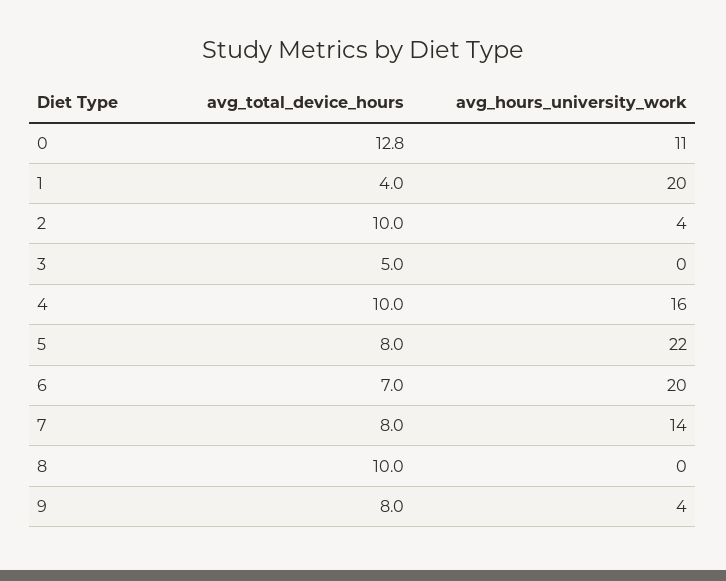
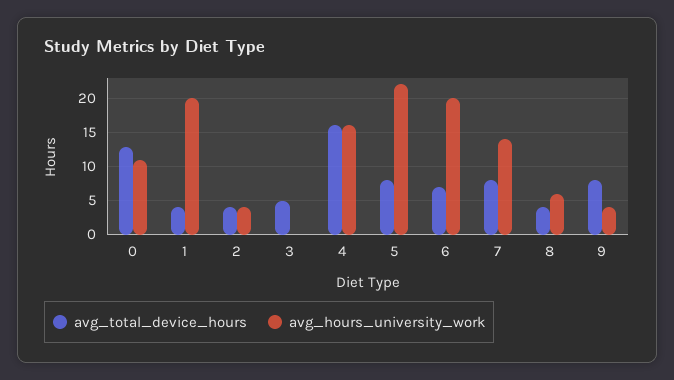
  {
    "avg_total_device_hours": {
      "0": 12.8,
      "1": 4,
-     "2": 10,
+     "2": 4,
      "3": 5,
-     "4": 10,
+     "4": 16,
      "5": 8,
      "6": 7,
      "7": 8,
-     "8": 10,
+     "8": 4,
      "9": 8
    },
    "avg_hours_university_work": {
      "0": 11,
      "1": 20,
      "2": 4,
      "3": 0,
      "4": 16,
      "5": 22,
      "6": 20,
      "7": 14,
-     "8": 0,
+     "8": 6,
      "9": 4
    }
  }

